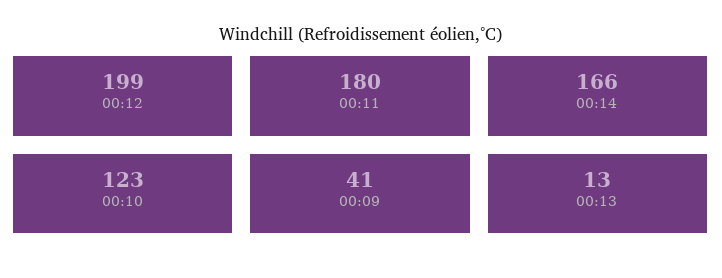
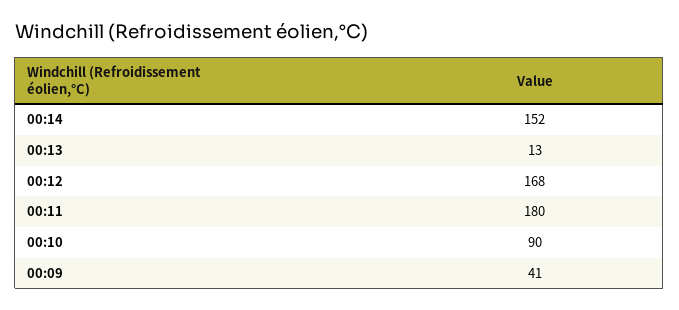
  {
-   "00:12": 199,
+   "00:12": 168,
    "00:11": 180,
-   "00:14": 166,
+   "00:14": 152,
-   "00:10": 123,
+   "00:10": 90,
    "00:09": 41,
    "00:13": 13
  }

